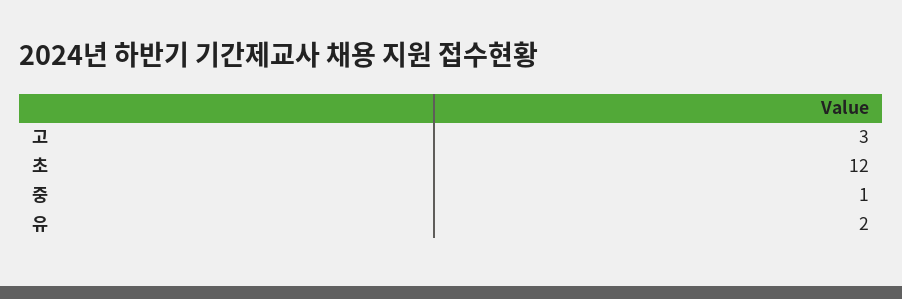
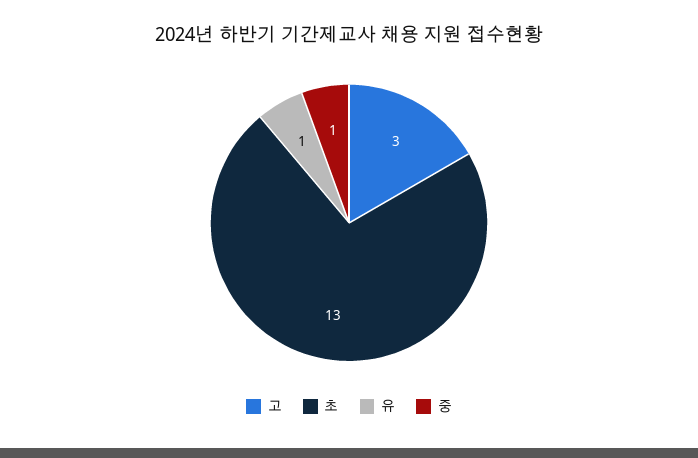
  {
    "고": 3,
-   "초": 12,
+   "초": 13,
    "중": 1,
-   "유": 2
+   "유": 1
  }

